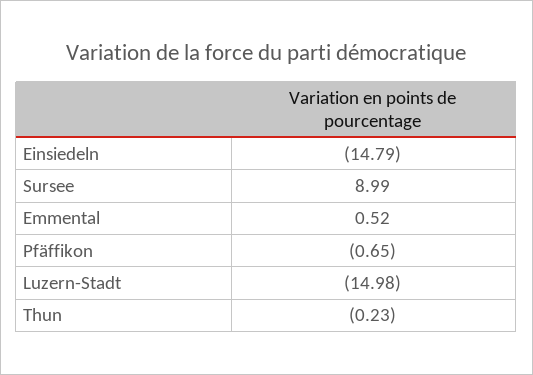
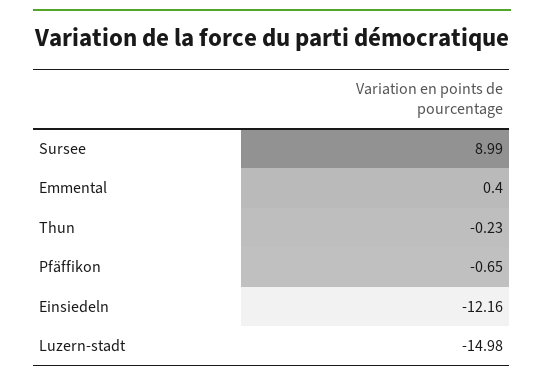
  {
-   "Einsiedeln": -14.79,
+   "Einsiedeln": -12.16,
    "Sursee": 8.99,
-   "Emmental": 0.52,
+   "Emmental": 0.4,
    "Pfäffikon": -0.65,
    "Luzern-Stadt": -14.98,
    "Thun": -0.23
  }

